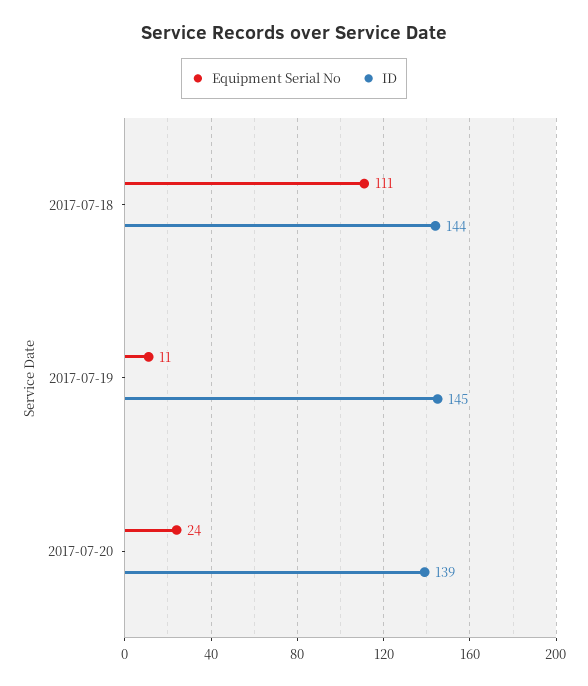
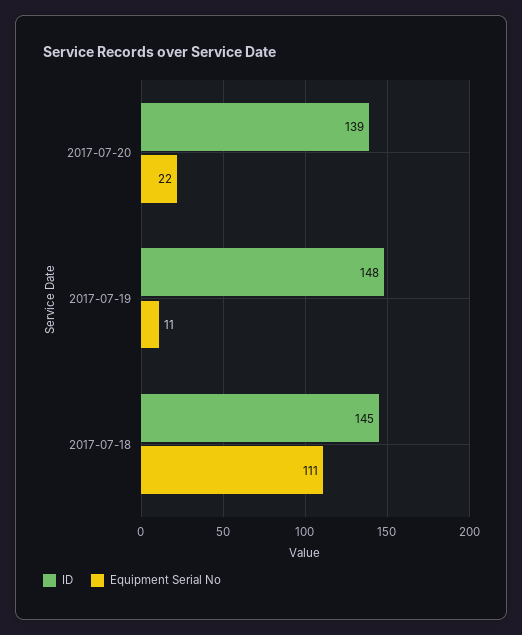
  {
    "Equipment Serial No": {
      "2017-07-18": 111,
      "2017-07-19": 11,
-     "2017-07-20": 24
+     "2017-07-20": 22
    },
    "ID": {
-     "2017-07-18": 144,
+     "2017-07-18": 145,
-     "2017-07-19": 145,
+     "2017-07-19": 148,
      "2017-07-20": 139
    }
  }

